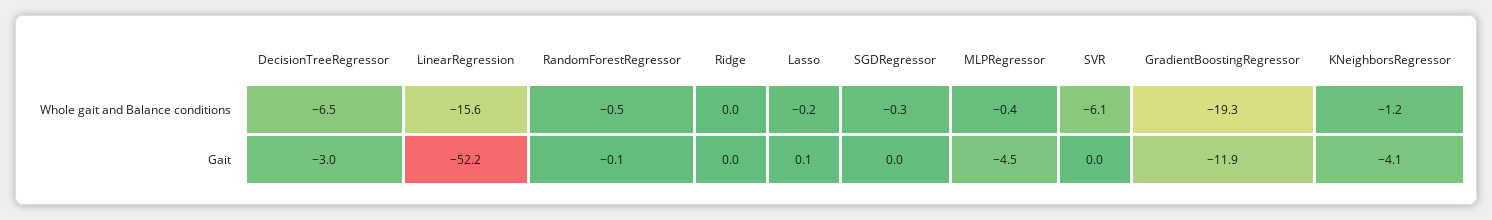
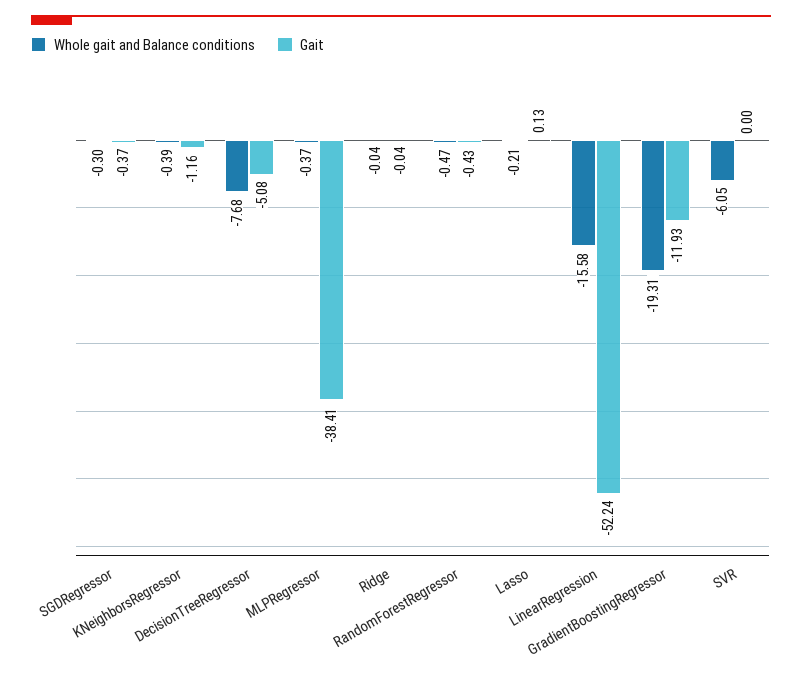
  {
    "Whole gait and Balance conditions": {
-     "DecisionTreeRegressor": -6.5,
+     "DecisionTreeRegressor": -7.68,
      "LinearRegression": -15.58,
      "RandomForestRegressor": -0.47,
      "Ridge": -0.04,
      "Lasso": -0.21,
      "SGDRegressor": -0.3,
      "MLPRegressor": -0.37,
      "SVR": -6.05,
      "GradientBoostingRegressor": -19.31,
-     "KNeighborsRegressor": -1.2
+     "KNeighborsRegressor": -0.39
    },
    "Gait": {
-     "DecisionTreeRegressor": -3,
+     "DecisionTreeRegressor": -5.08,
      "LinearRegression": -52.24,
-     "RandomForestRegressor": -0.1,
+     "RandomForestRegressor": -0.43,
      "Ridge": -0.04,
      "Lasso": 0.13,
-     "SGDRegressor": 0,
+     "SGDRegressor": -0.37,
-     "MLPRegressor": -4.5,
+     "MLPRegressor": -38.41,
      "SVR": 0,
      "GradientBoostingRegressor": -11.93,
-     "KNeighborsRegressor": -4.1
+     "KNeighborsRegressor": -1.16
    }
  }

